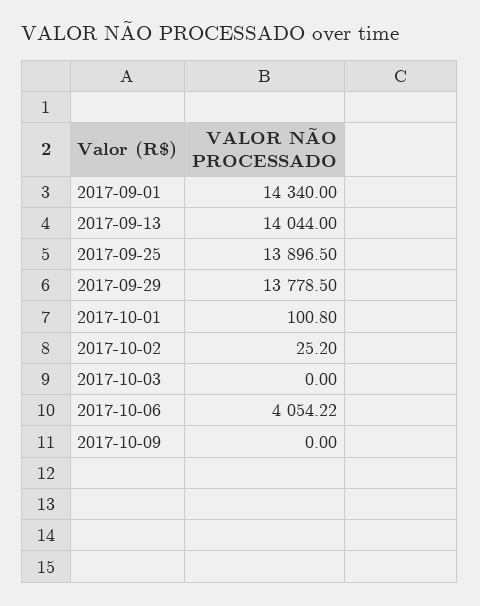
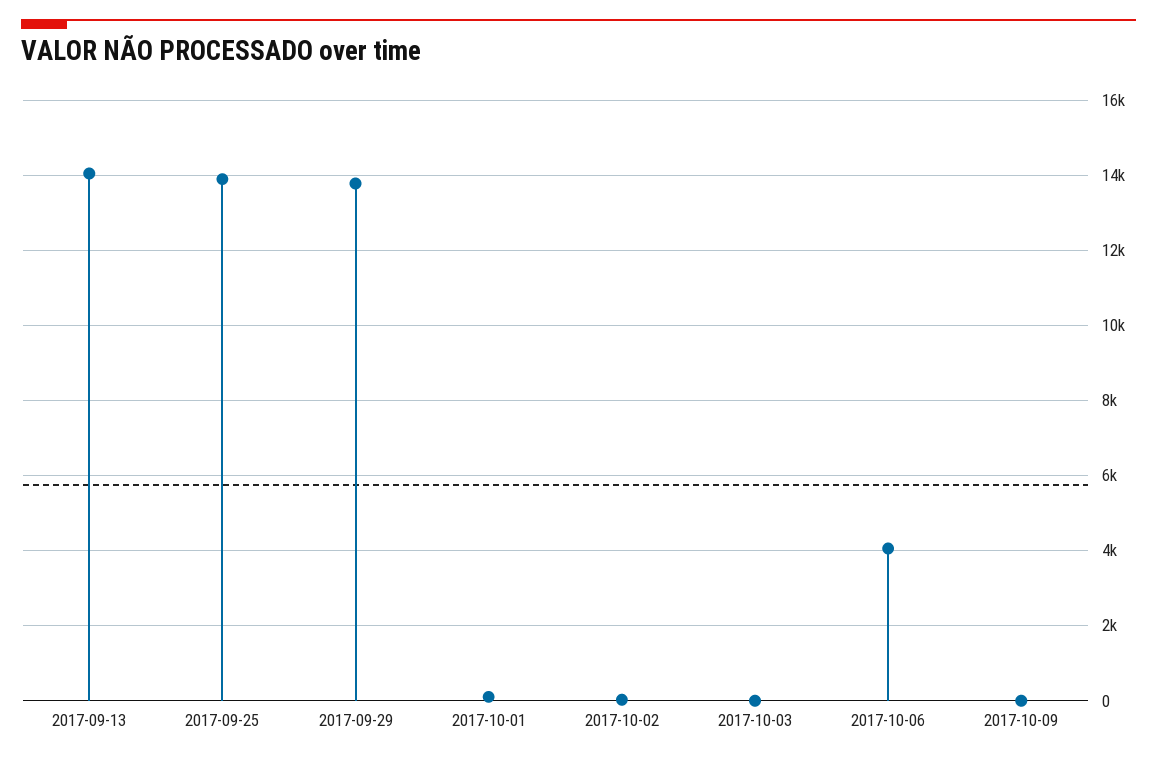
  {
-   "2017-09-01": 14340,
    "2017-09-13": 14044,
    "2017-09-25": 13896.5,
    "2017-09-29": 13778.5,
    "2017-10-01": 100.8,
    "2017-10-02": 25.2,
    "2017-10-03": 0,
    "2017-10-06": 4054.22,
    "2017-10-09": 0
  }

